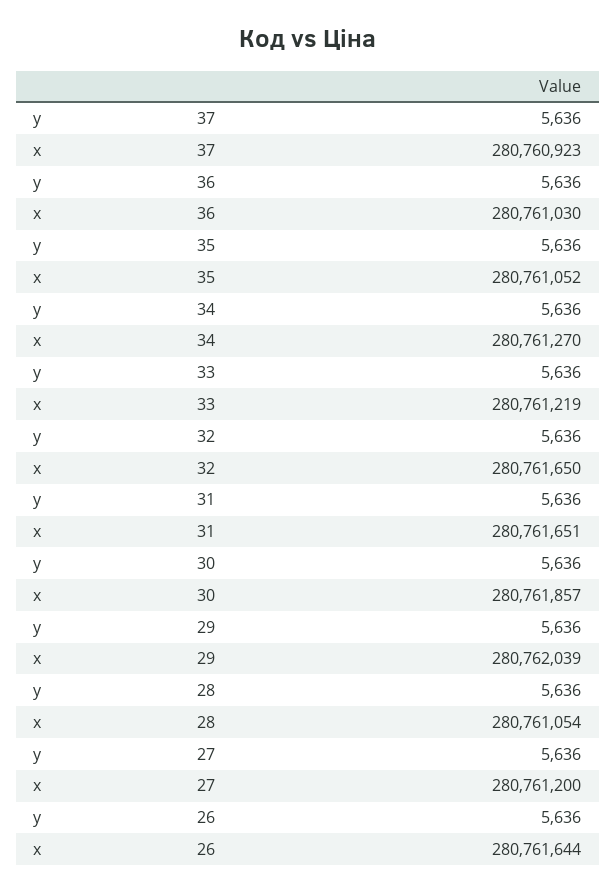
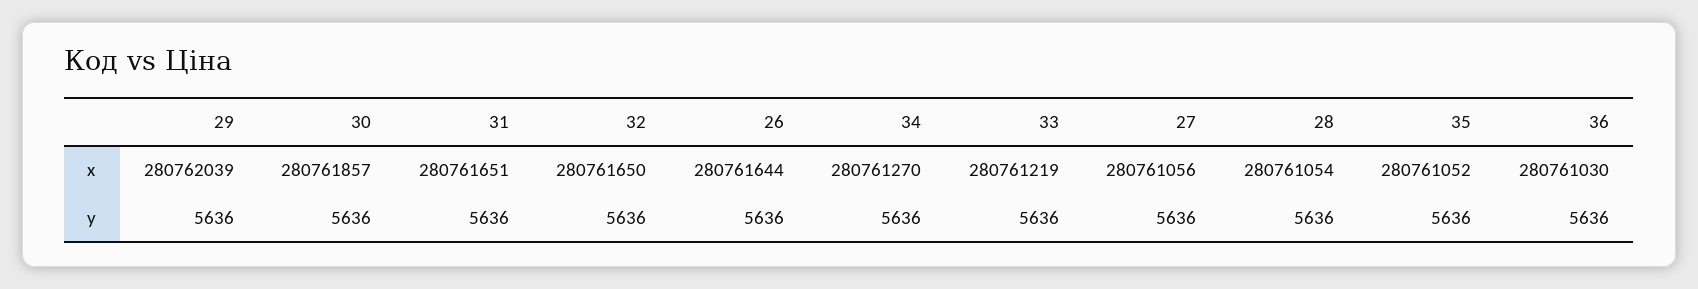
  {
    "y": {
-     "37": 5636,
      "36": 5636,
      "35": 5636,
      "34": 5636,
      "33": 5636,
      "32": 5636,
      "31": 5636,
      "30": 5636,
      "29": 5636,
      "28": 5636,
      "27": 5636,
      "26": 5636
    },
    "x": {
-     "37": 280760923,
      "36": 280761030,
      "35": 280761052,
      "34": 280761270,
      "33": 280761219,
      "32": 280761650,
      "31": 280761651,
      "30": 280761857,
      "29": 280762039,
      "28": 280761054,
-     "27": 280761200,
+     "27": 280761056,
      "26": 280761644
    }
  }

